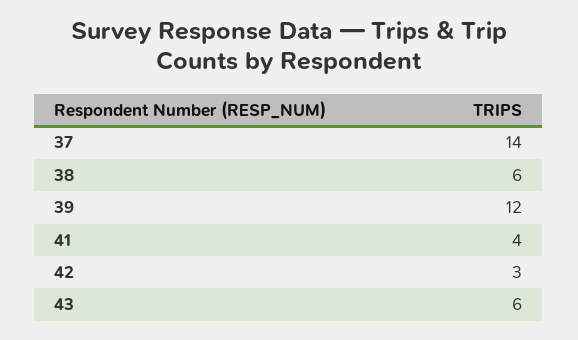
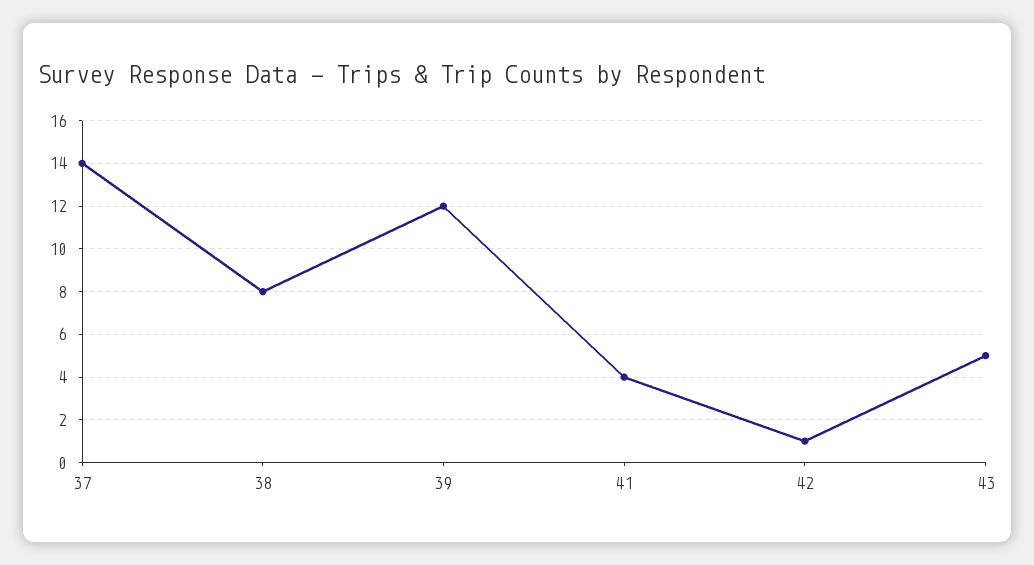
  {
    "37": 14,
-   "38": 6,
+   "38": 8,
    "39": 12,
    "41": 4,
-   "42": 3,
+   "42": 1,
-   "43": 6
+   "43": 5
  }

